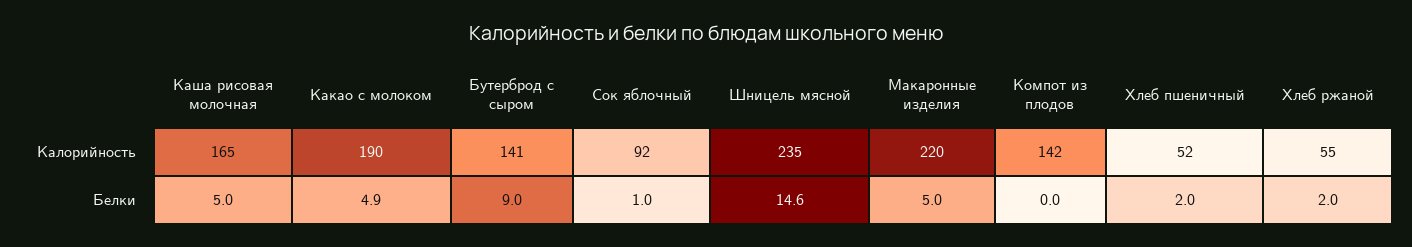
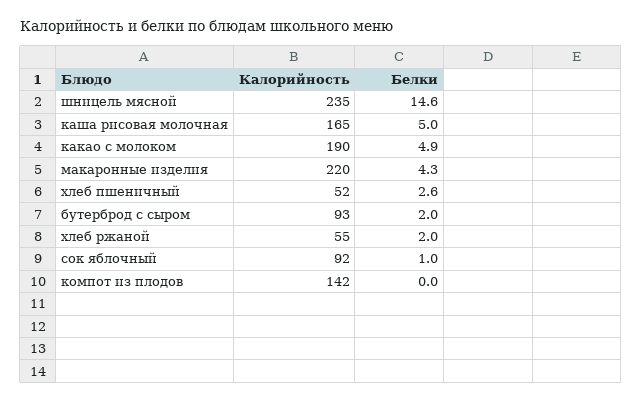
  {
    "Каша рисовая молочная": {
      "Калорийность": 165,
      "Белки": 5
    },
    "Какао с молоком": {
      "Калорийность": 190,
      "Белки": 4.9
    },
    "Бутерброд с сыром": {
-     "Калорийность": 141,
+     "Калорийность": 93,
-     "Белки": 9
+     "Белки": 2
    },
    "Сок яблочный": {
      "Калорийность": 92,
      "Белки": 1
    },
    "Шницель мясной": {
      "Калорийность": 235,
      "Белки": 14.6
    },
    "Макаронные изделия": {
      "Калорийность": 220,
-     "Белки": 5
+     "Белки": 4.3
    },
    "Компот из плодов": {
      "Калорийность": 142,
      "Белки": 0
    },
    "Хлеб пшеничный": {
      "Калорийность": 52,
-     "Белки": 2
+     "Белки": 2.6
    },
    "Хлеб ржаной": {
      "Калорийность": 55,
      "Белки": 2
    }
  }

